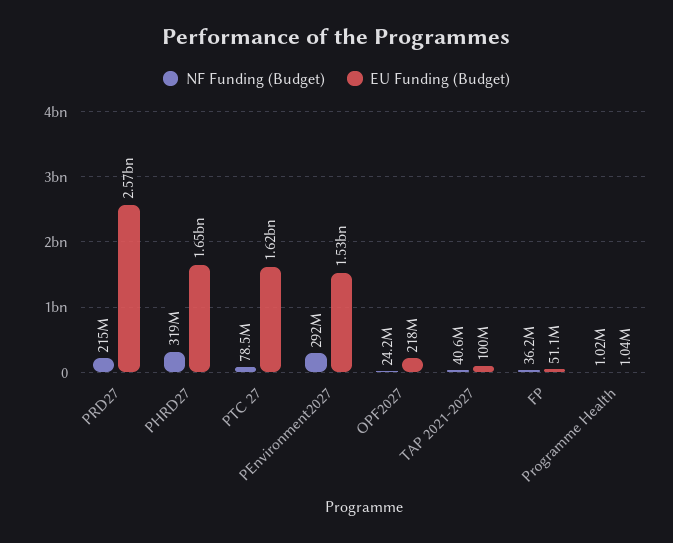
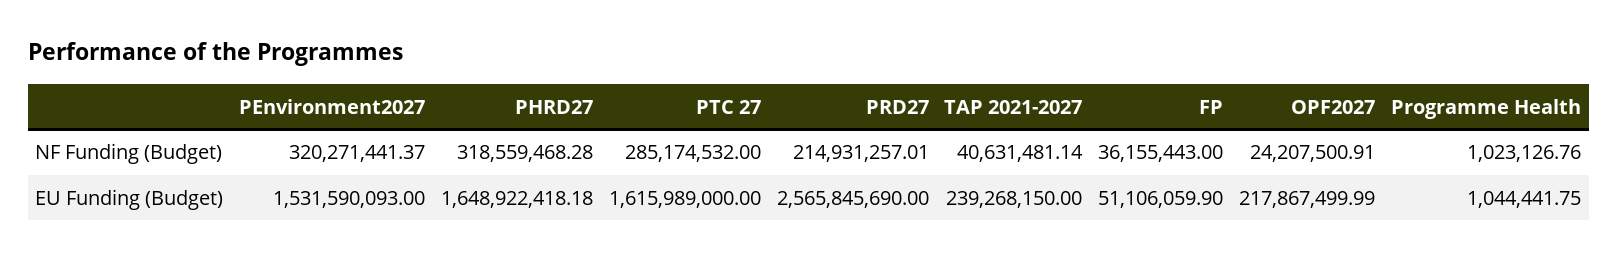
  {
    "NF Funding (Budget)": {
      "PRD27": 214931257.01,
      "PHRD27": 318559468.28,
-     "PTC 27": 78500000,
+     "PTC 27": 285174532,
-     "PEnvironment2027": 292000000,
+     "PEnvironment2027": 320271441.37,
      "OPF2027": 24207500.91,
      "TAP 2021-2027": 40631481.14,
      "FP": 36155443,
      "Programme Health": 1023126.76
    },
    "EU Funding (Budget)": {
      "PRD27": 2565845690,
      "PHRD27": 1648922418.18,
      "PTC 27": 1615989000,
      "PEnvironment2027": 1531590093,
      "OPF2027": 217867499.99,
-     "TAP 2021-2027": 100000000,
+     "TAP 2021-2027": 239268150,
      "FP": 51106059.9,
      "Programme Health": 1044441.75
    }
  }

